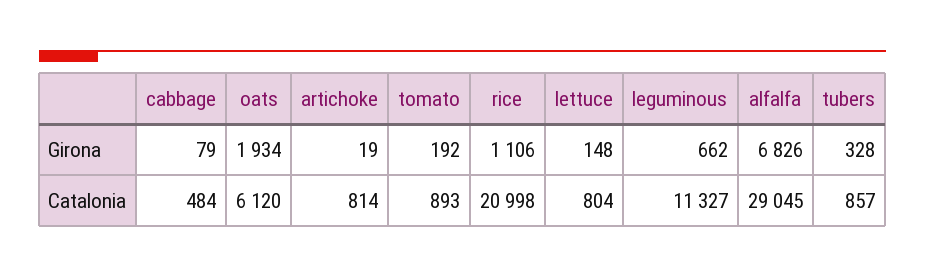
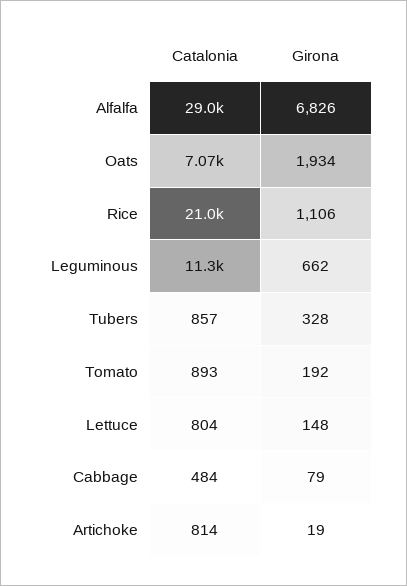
  {
    "cabbage": {
      "Girona": 79,
      "Catalonia": 484
    },
    "oats": {
      "Girona": 1934,
-     "Catalonia": 6120
+     "Catalonia": 7070
    },
    "artichoke": {
      "Girona": 19,
      "Catalonia": 814
    },
    "tomato": {
      "Girona": 192,
      "Catalonia": 893
    },
    "rice": {
      "Girona": 1106,
      "Catalonia": 20998
    },
    "lettuce": {
      "Girona": 148,
      "Catalonia": 804
    },
    "leguminous": {
      "Girona": 662,
      "Catalonia": 11327
    },
    "alfalfa": {
      "Girona": 6826,
      "Catalonia": 29045
    },
    "tubers": {
      "Girona": 328,
      "Catalonia": 857
    }
  }

